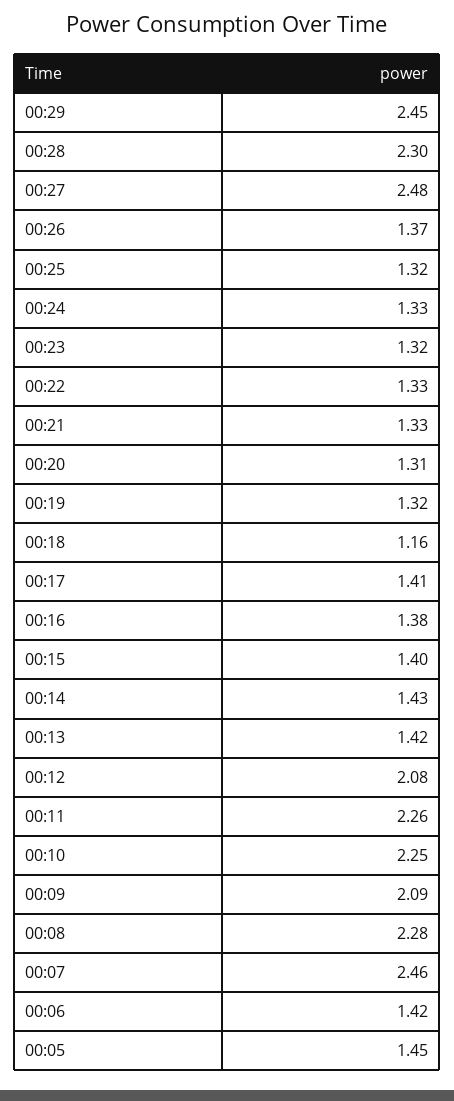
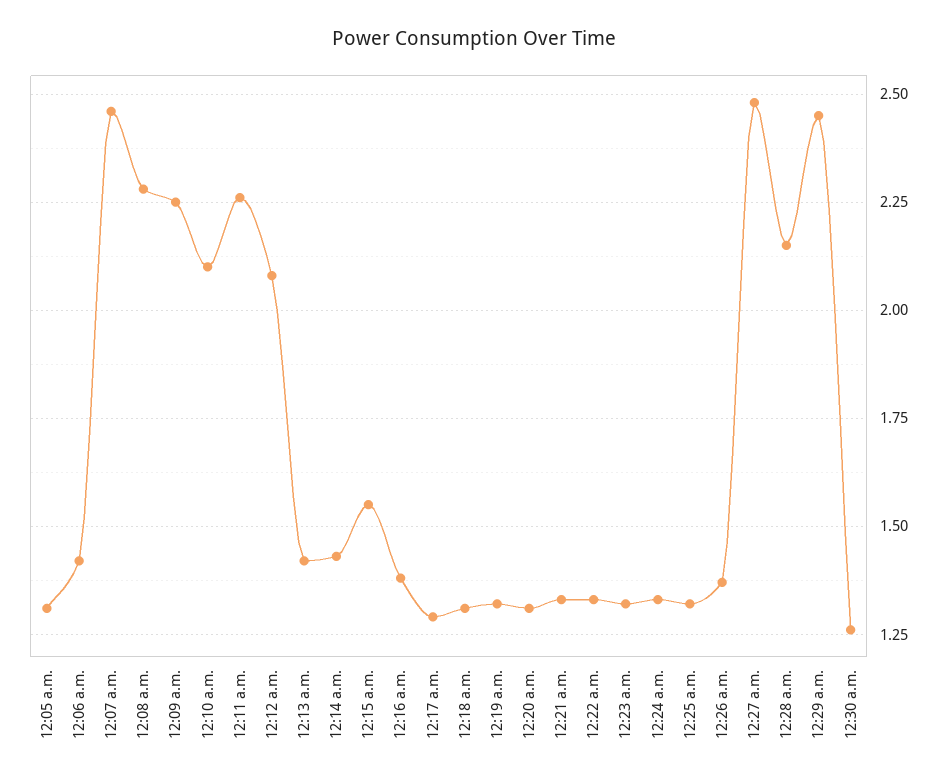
  {
    "00:29": 2.45,
-   "00:28": 2.3,
+   "00:28": 2.15,
    "00:27": 2.48,
    "00:26": 1.37,
    "00:25": 1.32,
    "00:24": 1.33,
    "00:23": 1.32,
    "00:22": 1.33,
    "00:21": 1.33,
    "00:20": 1.31,
    "00:19": 1.32,
-   "00:18": 1.16,
+   "00:18": 1.3,
-   "00:17": 1.41,
+   "00:17": 1.3,
    "00:16": 1.38,
-   "00:15": 1.4,
+   "00:15": 1.55,
    "00:14": 1.43,
    "00:13": 1.42,
    "00:12": 2.08,
    "00:11": 2.26,
-   "00:10": 2.25,
+   "00:10": 2.1,
-   "00:09": 2.09,
+   "00:09": 2.25,
    "00:08": 2.28,
    "00:07": 2.46,
    "00:06": 1.42,
-   "00:05": 1.45
+   "00:05": 1.3,
+   "12:30 a.m.": 1.25
  }

